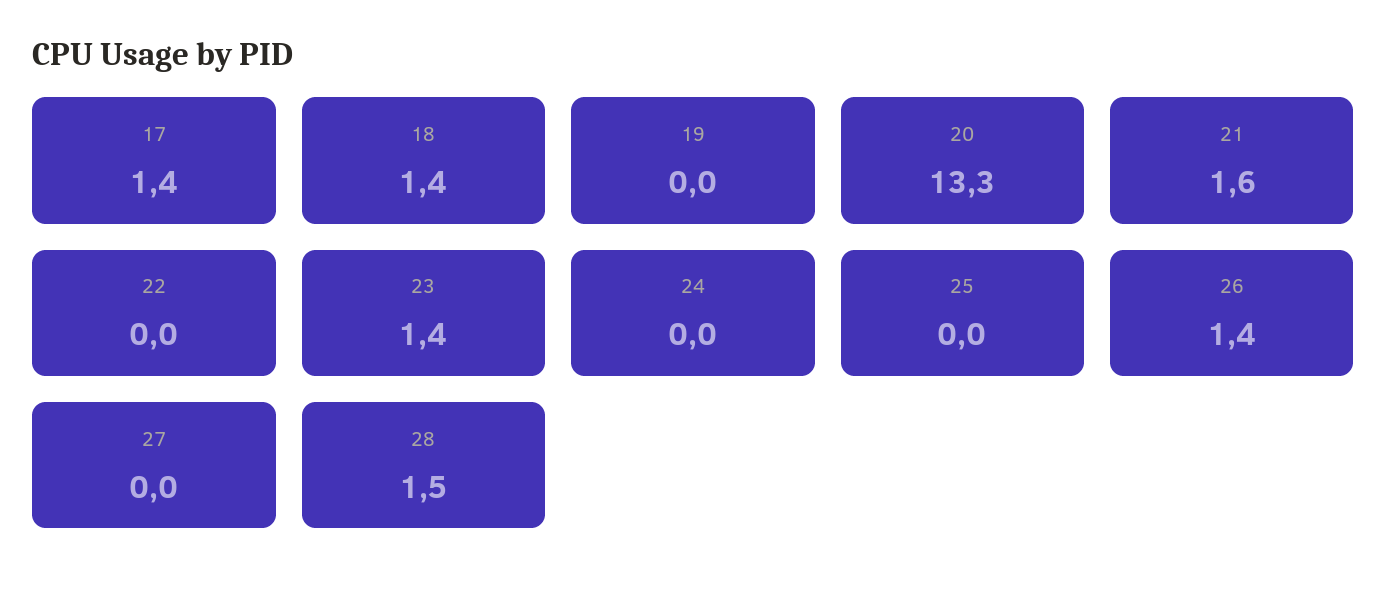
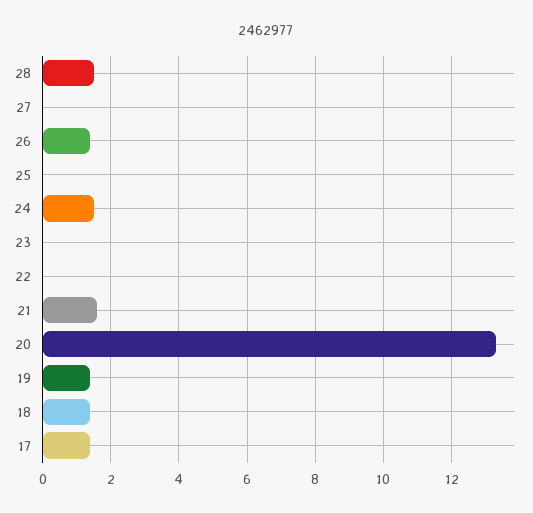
  {
    "17": 1.4,
    "18": 1.4,
-   "19": 0,
+   "19": 1.5,
    "20": 13.3,
    "21": 1.6,
    "22": 0,
-   "23": 1.4,
+   "23": 0,
-   "24": 0,
+   "24": 1.5,
    "25": 0,
    "26": 1.4,
    "27": 0,
    "28": 1.5
  }

